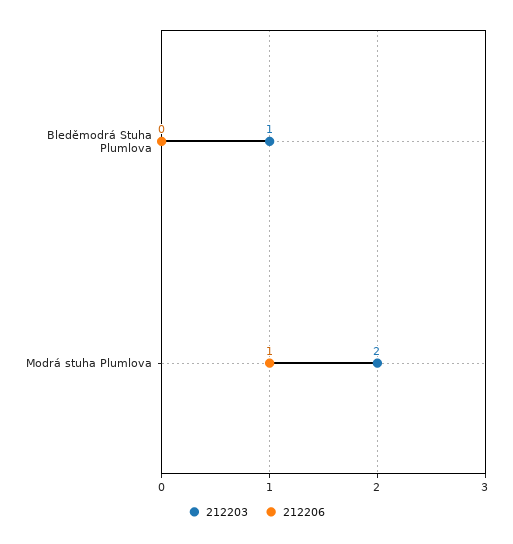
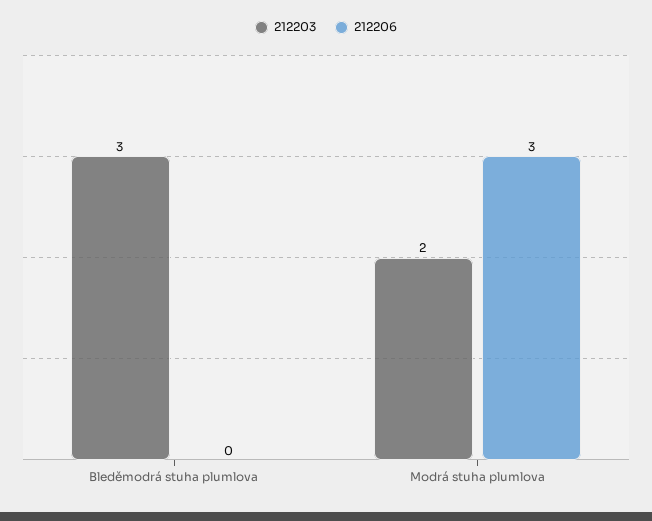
  {
    "212203": {
-     "Bleděmodrá Stuha Plumlova": 1,
+     "Bleděmodrá Stuha Plumlova": 3,
      "Modrá stuha Plumlova": 2
    },
    "212206": {
      "Bleděmodrá Stuha Plumlova": 0,
-     "Modrá stuha Plumlova": 1
+     "Modrá stuha Plumlova": 3
    }
  }

